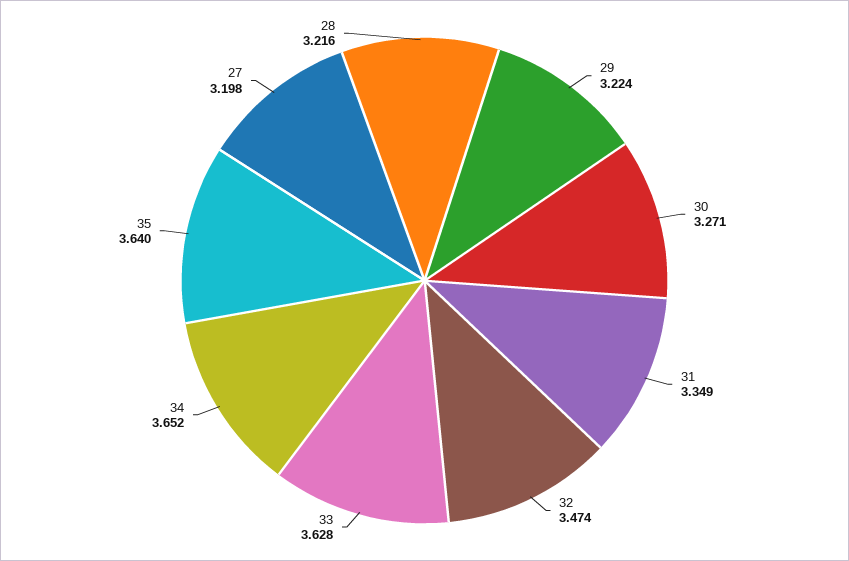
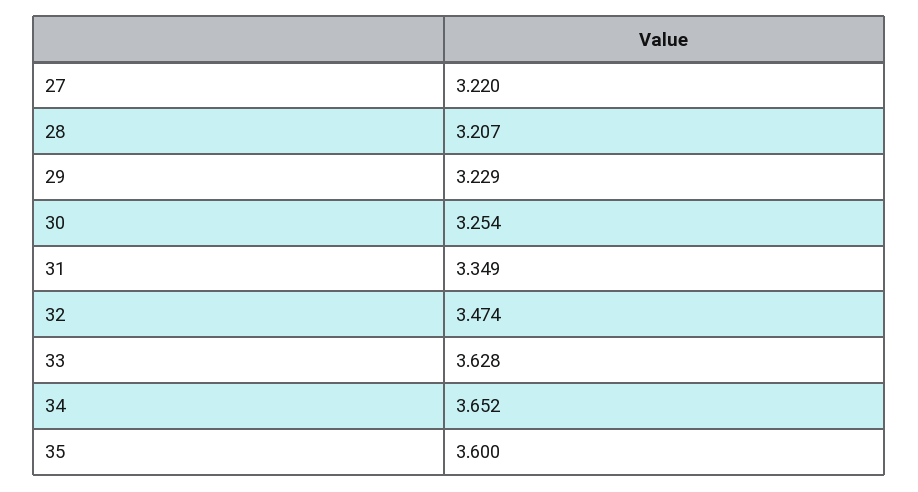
  {
-   "29": 3.224,
+   "29": 3.229,
-   "30": 3.271,
+   "30": 3.254,
    "31": 3.349,
    "32": 3.474,
    "33": 3.628,
    "34": 3.652,
-   "35": 3.64,
+   "35": 3.6,
-   "27": 3.198,
+   "27": 3.22,
-   "28": 3.216
+   "28": 3.207
  }

